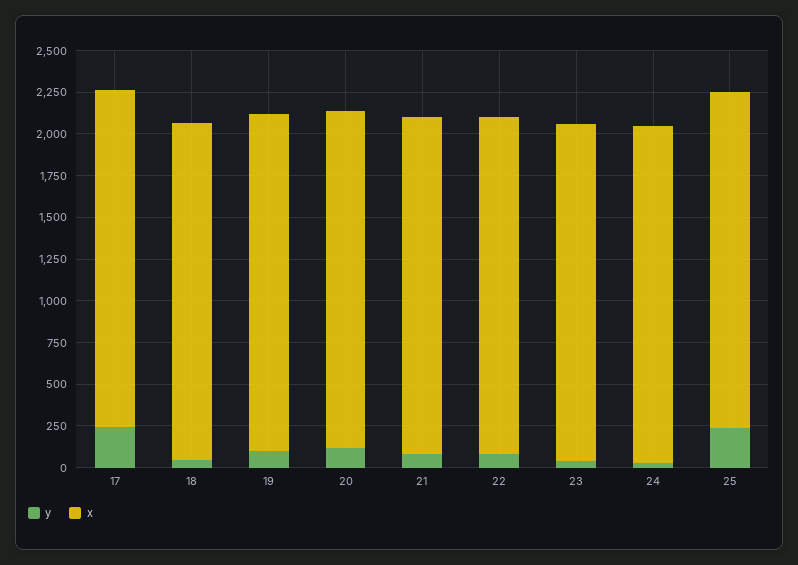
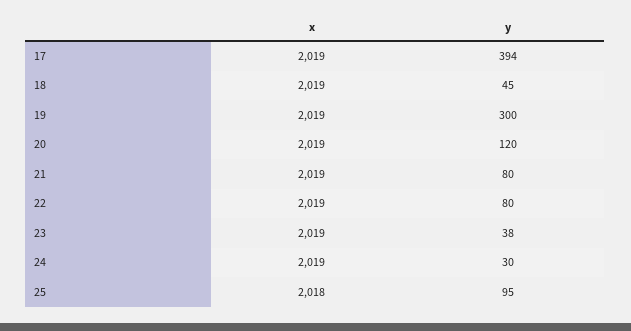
  {
    "y": {
-     "17": 250,
+     "17": 394,
      "18": 45,
-     "19": 100,
+     "19": 300,
      "20": 120,
      "21": 80,
      "22": 80,
      "23": 38,
      "24": 30,
-     "25": 250
+     "25": 95
    },
    "x": {
      "17": 2019,
      "18": 2019,
      "19": 2019,
      "20": 2019,
      "21": 2019,
      "22": 2019,
      "23": 2019,
      "24": 2019,
      "25": 2018
    }
  }

